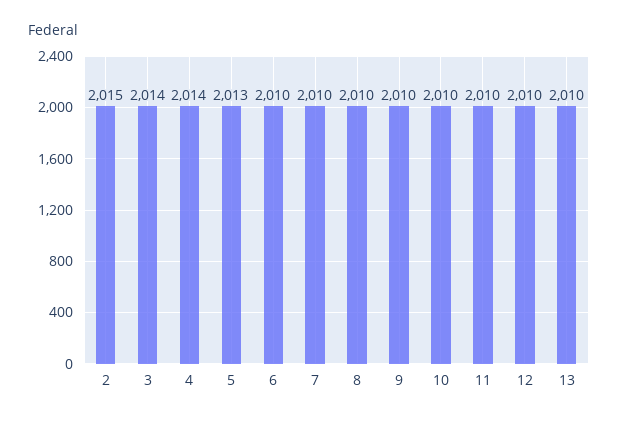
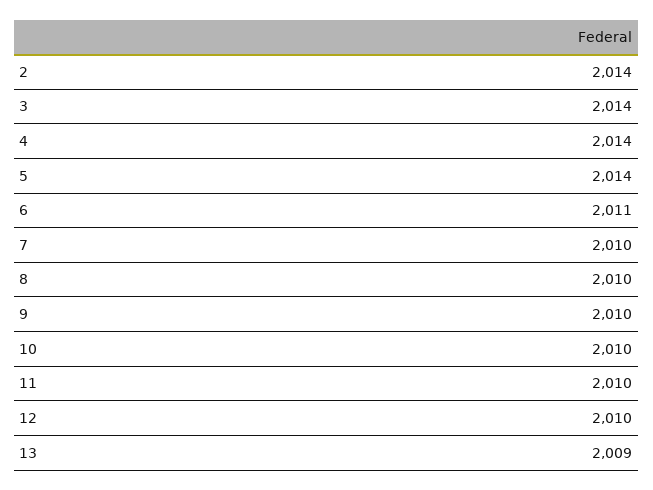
  {
-   "2": 2015,
+   "2": 2014,
    "3": 2014,
    "4": 2014,
-   "5": 2013,
+   "5": 2014,
-   "6": 2010,
+   "6": 2011,
    "7": 2010,
    "8": 2010,
    "9": 2010,
    "10": 2010,
    "11": 2010,
    "12": 2010,
-   "13": 2010
+   "13": 2009
  }

